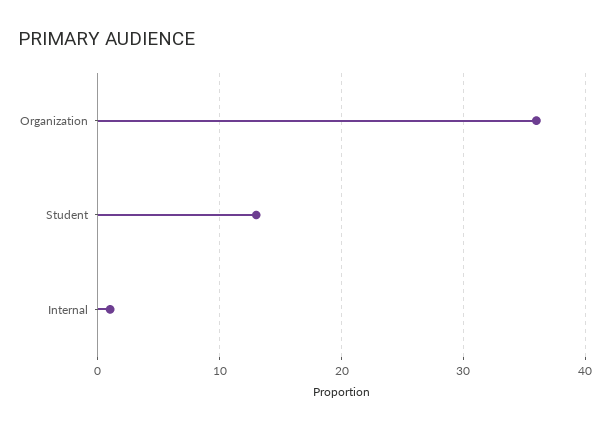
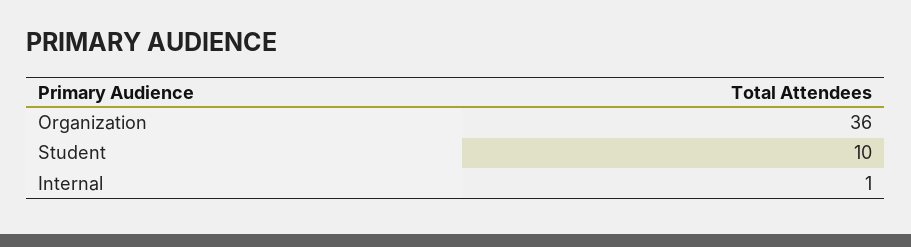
  {
    "Organization": 36,
-   "Student": 13,
+   "Student": 10,
    "Internal": 1
  }

